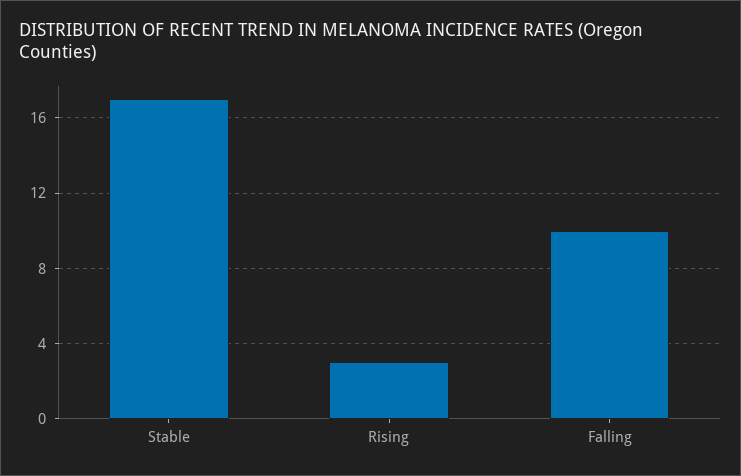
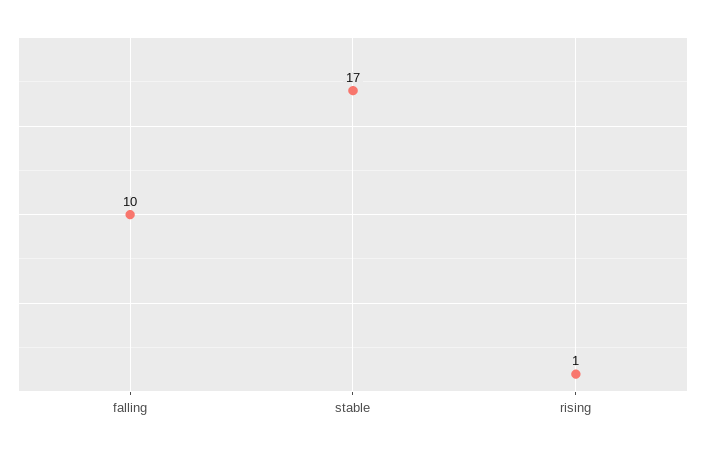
  {
    "Stable": 17,
-   "Rising": 3,
+   "Rising": 1,
    "Falling": 10
  }

